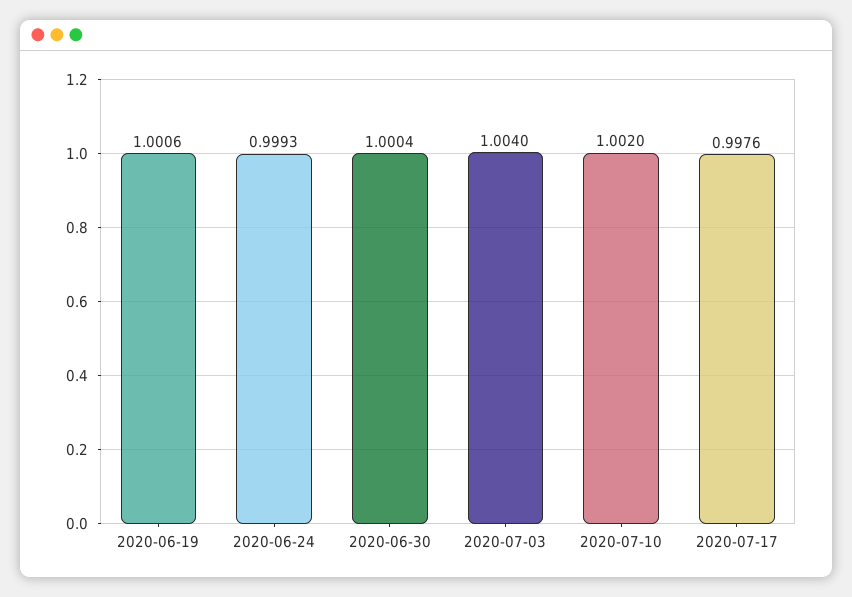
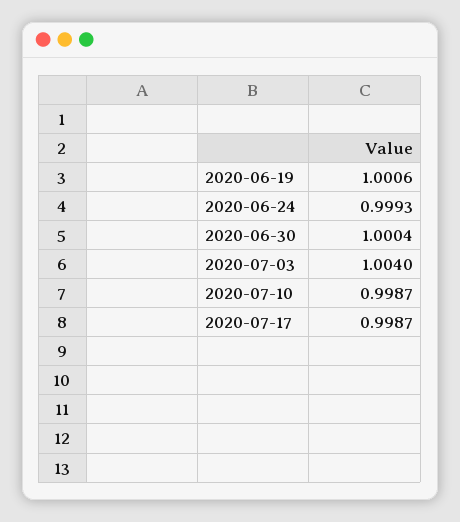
  {
    "2020-06-19": 1.0006,
    "2020-06-24": 0.9993,
    "2020-06-30": 1.0004,
    "2020-07-03": 1.004,
-   "2020-07-10": 1.002,
+   "2020-07-10": 0.9987,
-   "2020-07-17": 0.9976
+   "2020-07-17": 0.9987
  }

